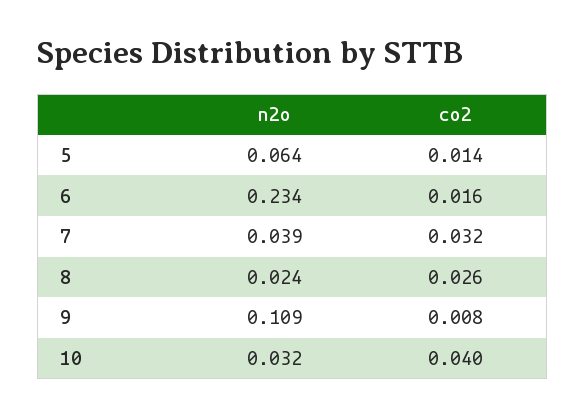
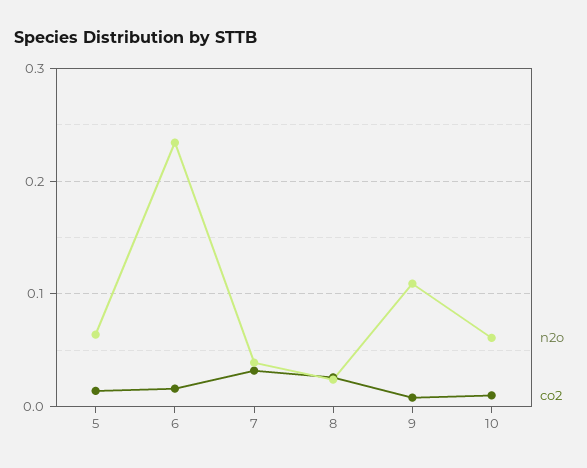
  {
    "n2o": {
      "5": 0.064,
      "6": 0.234,
      "7": 0.039,
      "8": 0.024,
      "9": 0.109,
-     "10": 0.032
+     "10": 0.06
    },
    "co2": {
      "5": 0.014,
      "6": 0.016,
      "7": 0.032,
      "8": 0.026,
      "9": 0.008,
-     "10": 0.04
+     "10": 0.01
    }
  }

